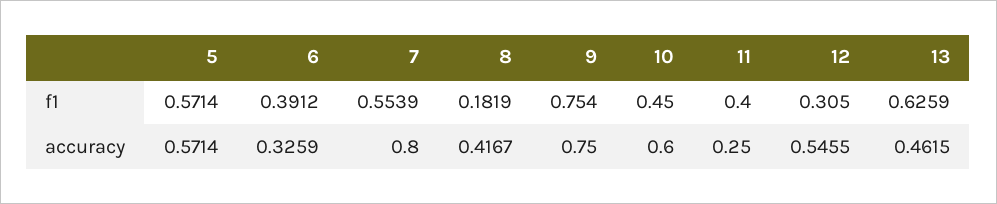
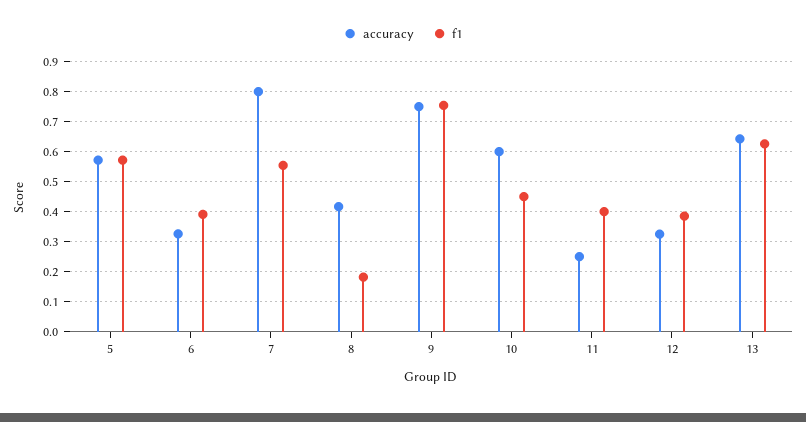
  {
    "f1": {
      "5": 0.5714,
      "6": 0.3912,
      "7": 0.5539,
      "8": 0.1819,
      "9": 0.754,
      "10": 0.45,
      "11": 0.4,
-     "12": 0.305,
+     "12": 0.38,
      "13": 0.6259
    },
    "accuracy": {
      "5": 0.5714,
      "6": 0.3259,
      "7": 0.8,
      "8": 0.4167,
      "9": 0.75,
      "10": 0.6,
      "11": 0.25,
-     "12": 0.5455,
+     "12": 0.32,
-     "13": 0.4615
+     "13": 0.64
    }
  }

